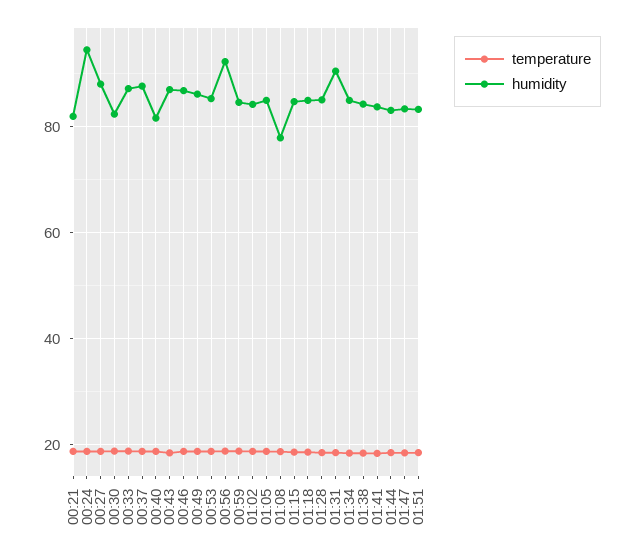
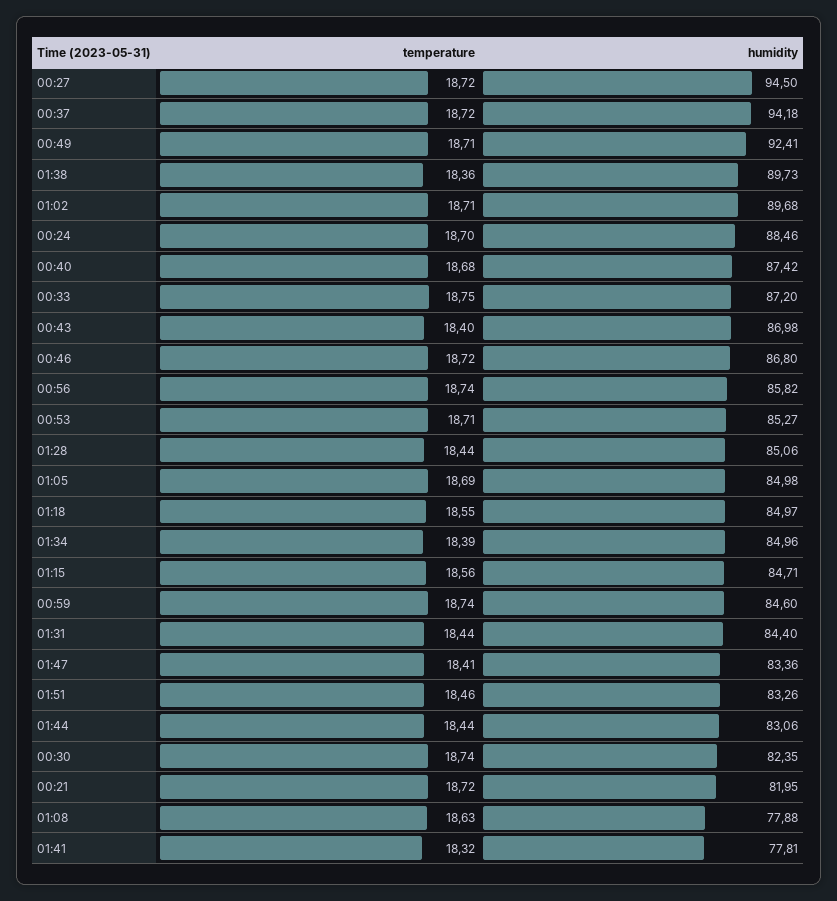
  {
    "temperature": {
      "00:21": 18.72,
      "00:24": 18.7,
      "00:27": 18.72,
      "00:30": 18.74,
      "00:33": 18.75,
      "00:37": 18.72,
      "00:40": 18.68,
      "00:43": 18.4,
      "00:46": 18.72,
      "00:49": 18.71,
      "00:53": 18.71,
      "00:56": 18.74,
      "00:59": 18.74,
      "01:02": 18.71,
      "01:05": 18.69,
      "01:08": 18.63,
      "01:15": 18.56,
      "01:18": 18.55,
      "01:28": 18.44,
      "01:31": 18.44,
      "01:34": 18.39,
      "01:38": 18.36,
      "01:41": 18.32,
      "01:44": 18.44,
      "01:47": 18.41,
      "01:51": 18.46
    },
    "humidity": {
      "00:21": 81.95,
-     "00:24": 94,
+     "00:24": 88.46,
-     "00:27": 88,
+     "00:27": 94.5,
      "00:30": 82.35,
      "00:33": 87.2,
-     "00:37": 88,
+     "00:37": 94.18,
-     "00:40": 82,
+     "00:40": 87.42,
      "00:43": 86.98,
      "00:46": 86.8,
-     "00:49": 86,
+     "00:49": 92.41,
      "00:53": 85.27,
-     "00:56": 92,
+     "00:56": 85.82,
      "00:59": 84.6,
-     "01:02": 84,
+     "01:02": 89.68,
      "01:05": 84.98,
      "01:08": 77.88,
      "01:15": 84.71,
      "01:18": 84.97,
      "01:28": 85.06,
-     "01:31": 90,
+     "01:31": 84.4,
      "01:34": 84.96,
-     "01:38": 84,
+     "01:38": 89.73,
-     "01:41": 84,
+     "01:41": 77.81,
      "01:44": 83.06,
      "01:47": 83.36,
      "01:51": 83.26
    }
  }

